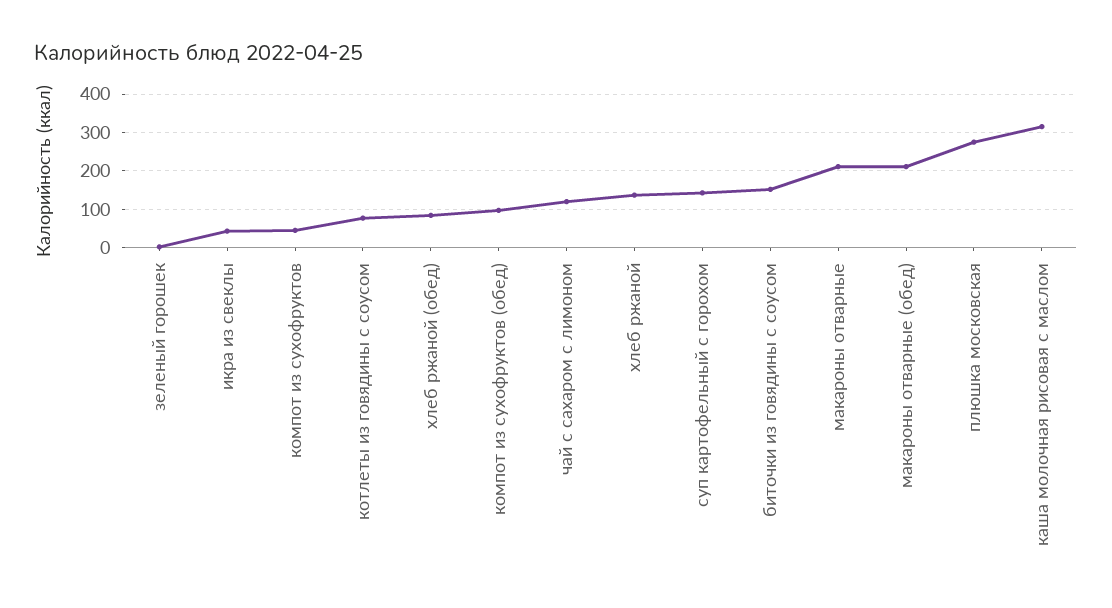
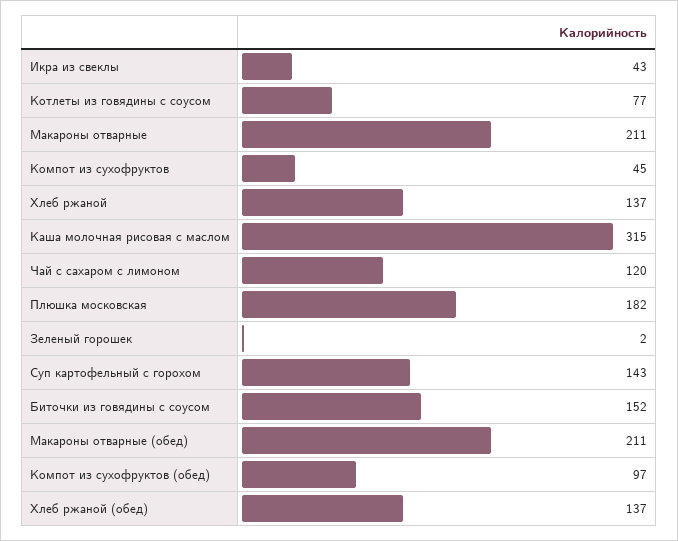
  {
    "зеленый горошек": 2,
    "икра из свеклы": 43,
    "компот из сухофруктов": 45,
    "котлеты из говядины с соусом": 77,
-   "хлеб ржаной (обед)": 80,
+   "хлеб ржаной (обед)": 137,
    "компот из сухофруктов (обед)": 97,
    "чай с сахаром с лимоном": 120,
    "хлеб ржаной": 137,
    "суп картофельный с горохом": 143,
    "биточки из говядины с соусом": 152,
    "макароны отварные": 211,
    "макароны отварные (обед)": 211,
-   "плюшка московская": 280,
+   "плюшка московская": 182,
    "каша молочная рисовая с маслом": 315
  }

